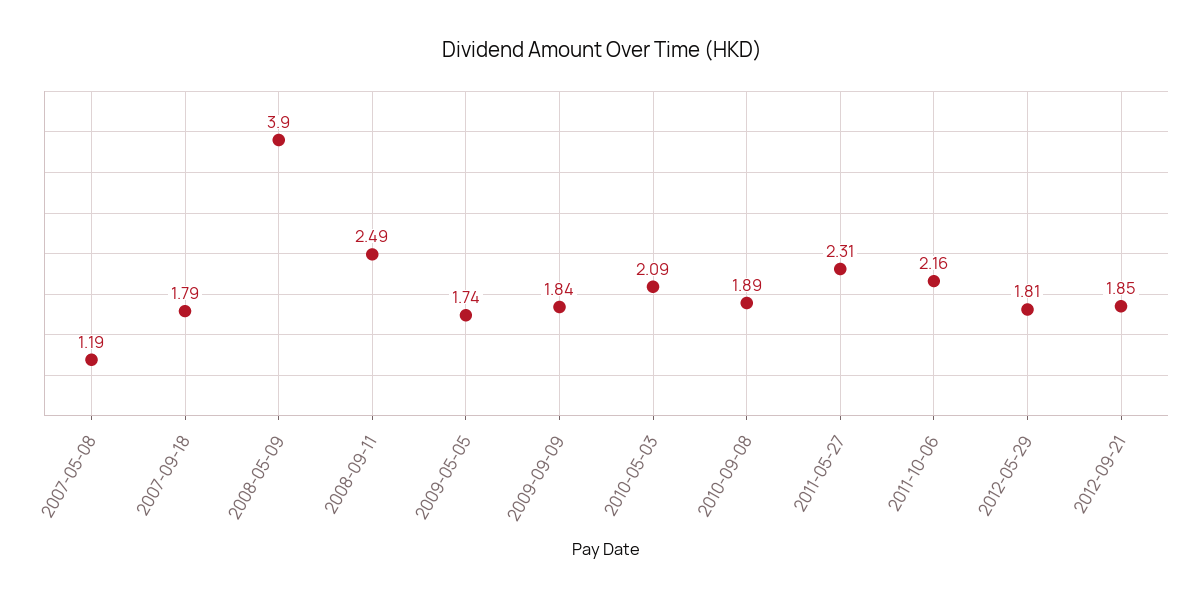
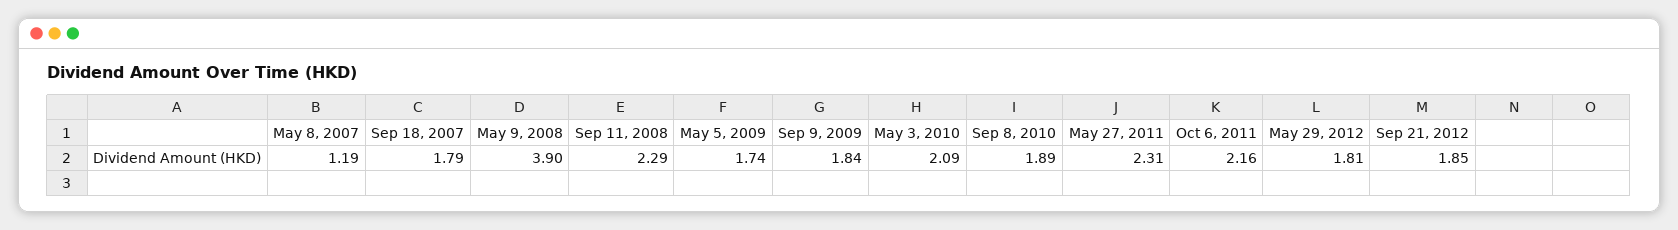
  {
    "2007-05-08": 1.19,
    "2007-09-18": 1.79,
    "2008-05-09": 3.9,
-   "2008-09-11": 2.49,
+   "2008-09-11": 2.29,
    "2009-05-05": 1.74,
    "2009-09-09": 1.84,
    "2010-05-03": 2.09,
    "2010-09-08": 1.89,
    "2011-05-27": 2.31,
    "2011-10-06": 2.16,
    "2012-05-29": 1.81,
    "2012-09-21": 1.85
  }

